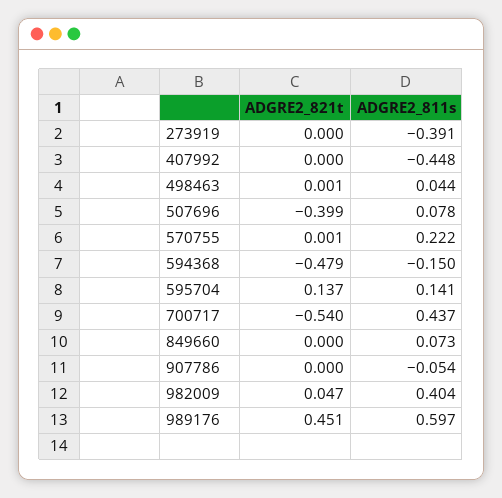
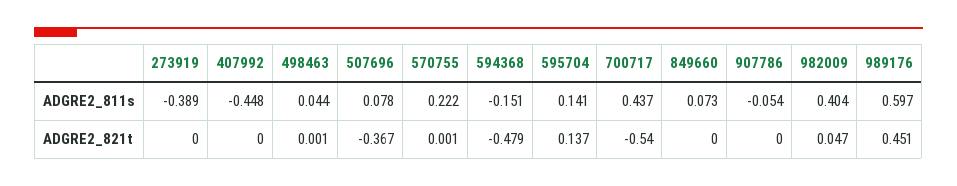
  {
    "ADGRE2_821t": {
      "273919": 0,
      "407992": 0,
      "498463": 0.001,
-     "507696": -0.399,
+     "507696": -0.367,
      "570755": 0.001,
      "594368": -0.479,
      "595704": 0.137,
      "700717": -0.54,
      "849660": 0,
      "907786": 0,
      "982009": 0.047,
      "989176": 0.451
    },
    "ADGRE2_811s": {
-     "273919": -0.391,
+     "273919": -0.389,
      "407992": -0.448,
      "498463": 0.044,
      "507696": 0.078,
      "570755": 0.222,
-     "594368": -0.15,
+     "594368": -0.151,
      "595704": 0.141,
      "700717": 0.437,
      "849660": 0.073,
      "907786": -0.054,
      "982009": 0.404,
      "989176": 0.597
    }
  }

